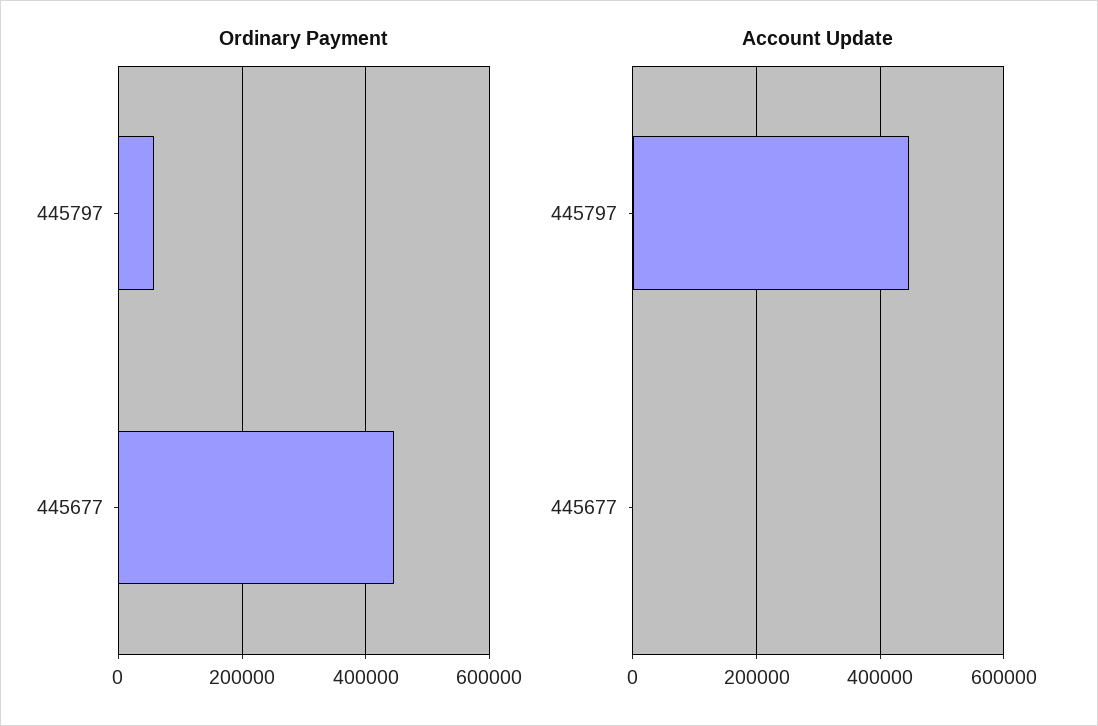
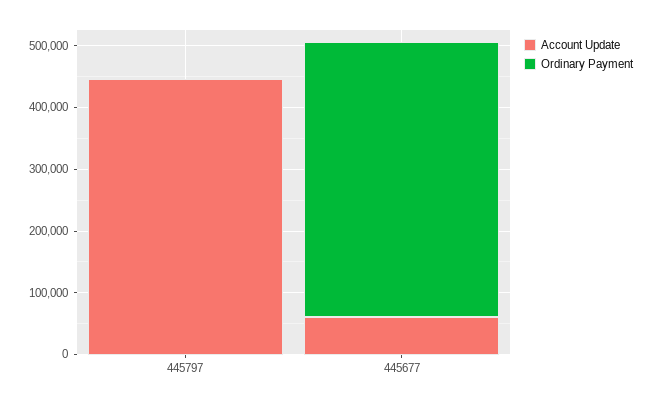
  {
    "Ordinary Payment": {
-     "445797": 60000,
+     "445797": 0,
      "445677": 440000
    },
    "Account Update": {
      "445797": 440000,
-     "445677": 0
+     "445677": 60000
    }
  }

